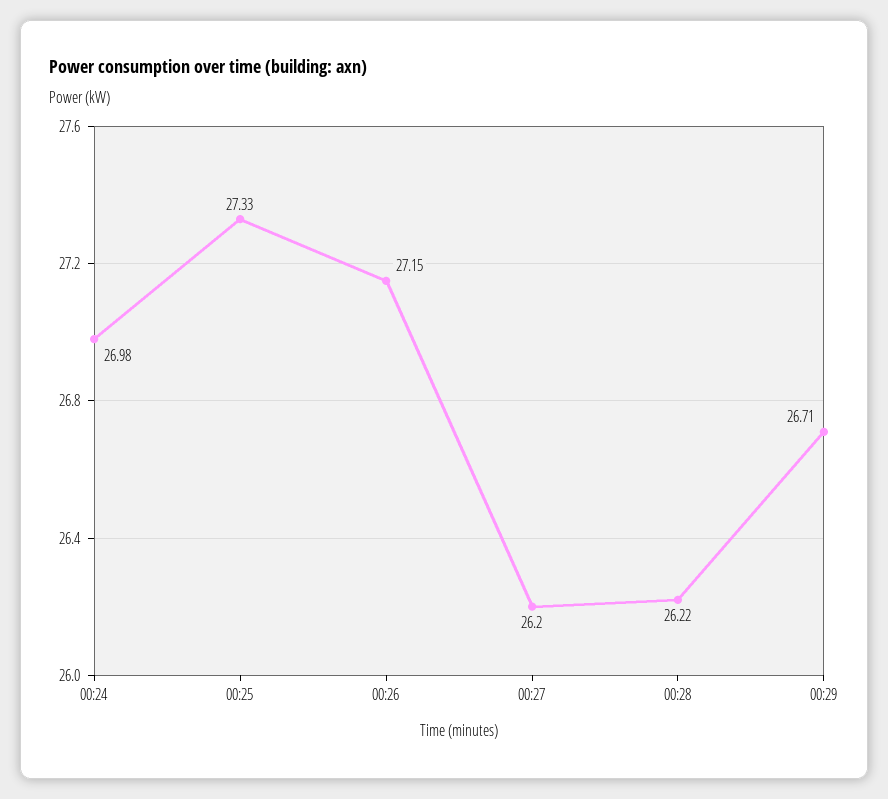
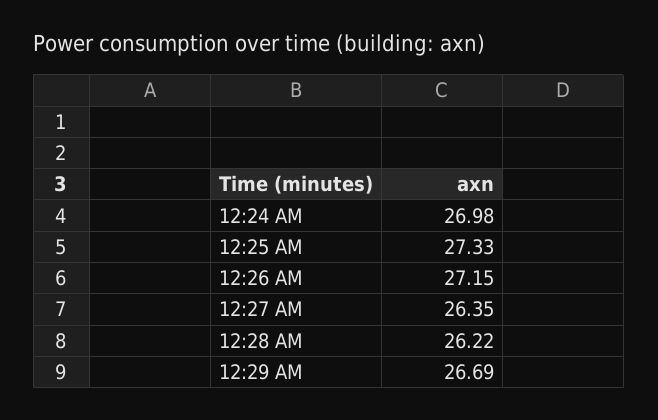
  {
    "00:24": 26.98,
    "00:25": 27.33,
    "00:26": 27.15,
-   "00:27": 26.2,
+   "00:27": 26.35,
    "00:28": 26.22,
-   "00:29": 26.71
+   "00:29": 26.69
  }

